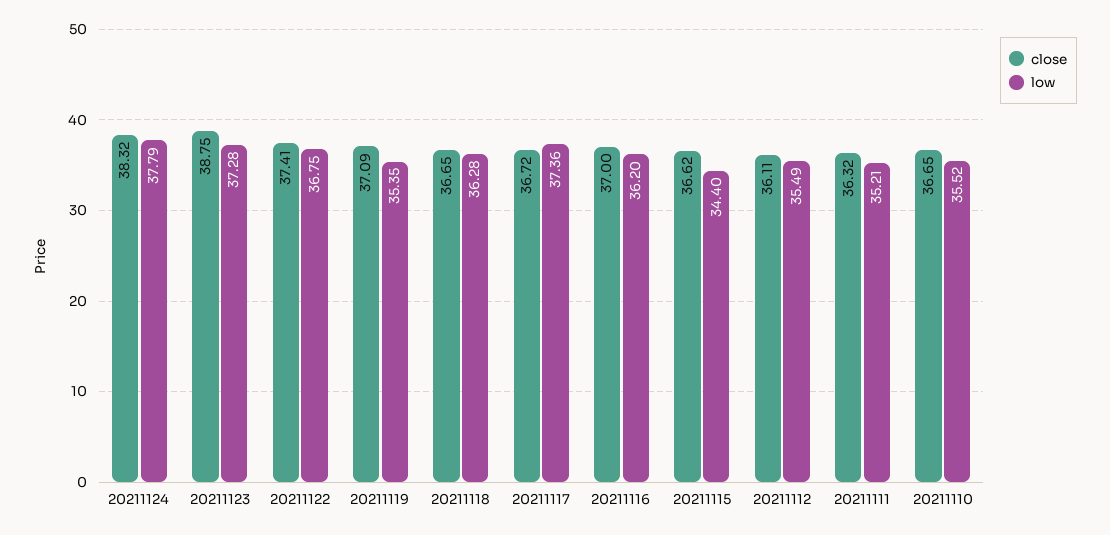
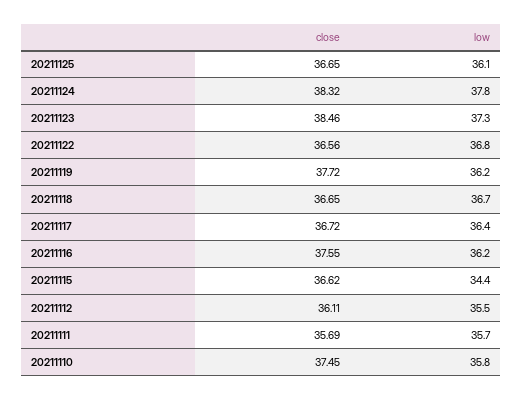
  {
    "close": {
      "20211124": 38.32,
-     "20211123": 38.75,
+     "20211123": 38.46,
-     "20211122": 37.41,
+     "20211122": 36.56,
-     "20211119": 37.09,
+     "20211119": 37.72,
      "20211118": 36.65,
      "20211117": 36.72,
-     "20211116": 37,
+     "20211116": 37.55,
      "20211115": 36.62,
      "20211112": 36.11,
-     "20211111": 36.32,
+     "20211111": 35.69,
-     "20211110": 36.65
+     "20211110": 37.45,
+     "20211125": 36.65
    },
    "low": {
      "20211124": 37.79,
      "20211123": 37.28,
      "20211122": 36.75,
-     "20211119": 35.35,
+     "20211119": 36.2,
-     "20211118": 36.28,
+     "20211118": 36.7,
-     "20211117": 37.36,
+     "20211117": 36.4,
      "20211116": 36.2,
      "20211115": 34.4,
      "20211112": 35.49,
-     "20211111": 35.21,
+     "20211111": 35.7,
-     "20211110": 35.52
+     "20211110": 35.8,
+     "20211125": 36.1
    }
  }

